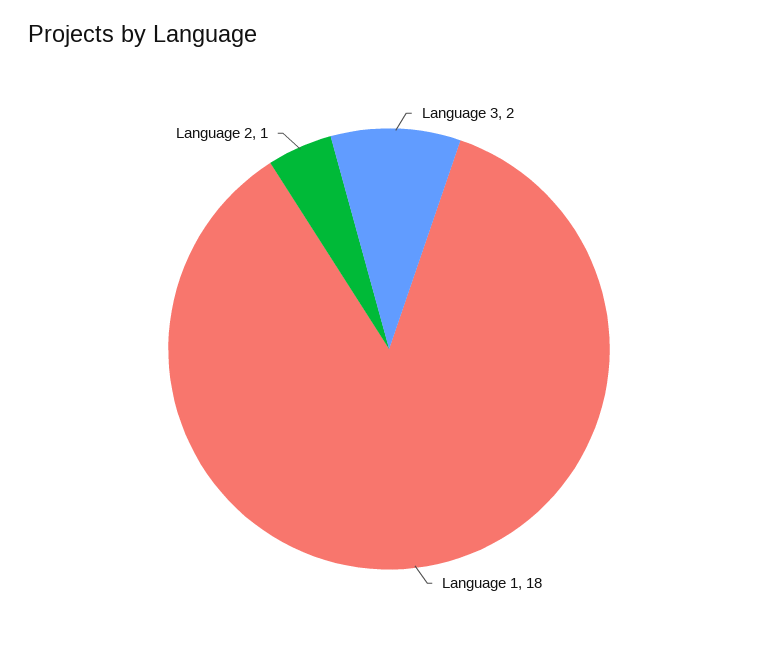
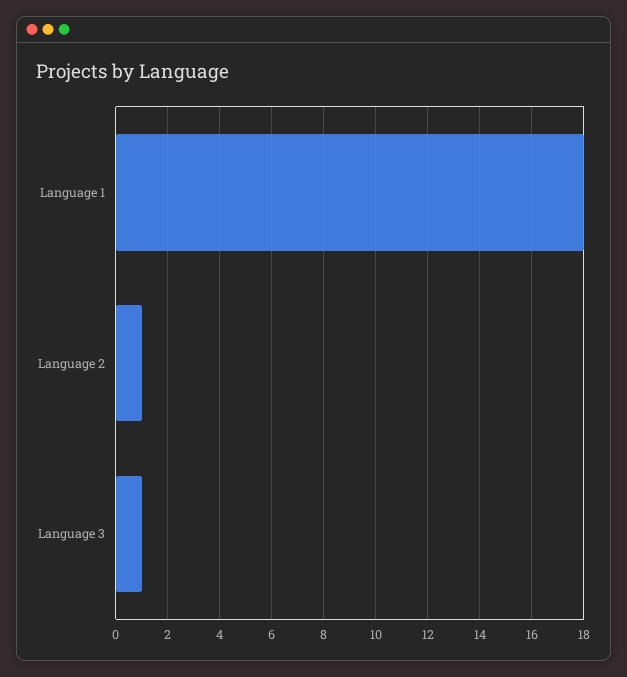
  {
-   "Language 3": 2,
+   "Language 3": 1,
    "Language 1": 18,
    "Language 2": 1
  }

